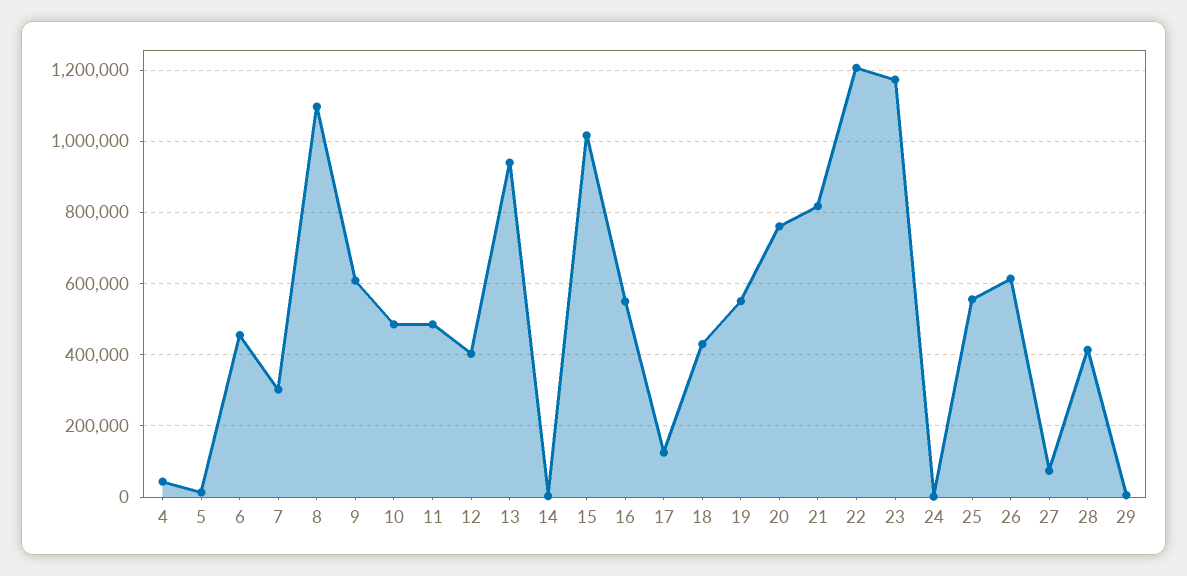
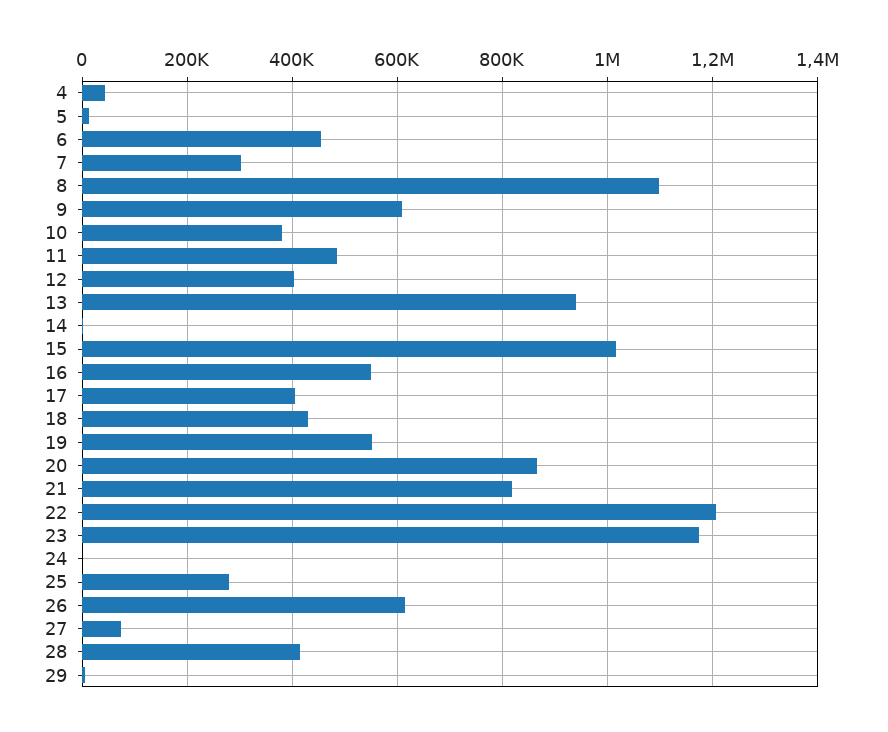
  {
    "4": 40000,
    "5": 20000,
    "6": 460000,
    "7": 300000,
    "8": 1100000,
    "9": 600000,
-   "10": 480000,
+   "10": 380000,
    "11": 480000,
    "12": 400000,
    "13": 940000,
    "14": 0,
    "15": 1020000,
    "16": 560000,
-   "17": 120000,
+   "17": 400000,
    "18": 420000,
    "19": 560000,
-   "20": 760000,
+   "20": 860000,
    "21": 820000,
    "22": 1200000,
    "23": 1180000,
    "24": 0,
-   "25": 560000,
+   "25": 280000,
    "26": 620000,
    "27": 80000,
    "28": 420000,
    "29": 0
  }

